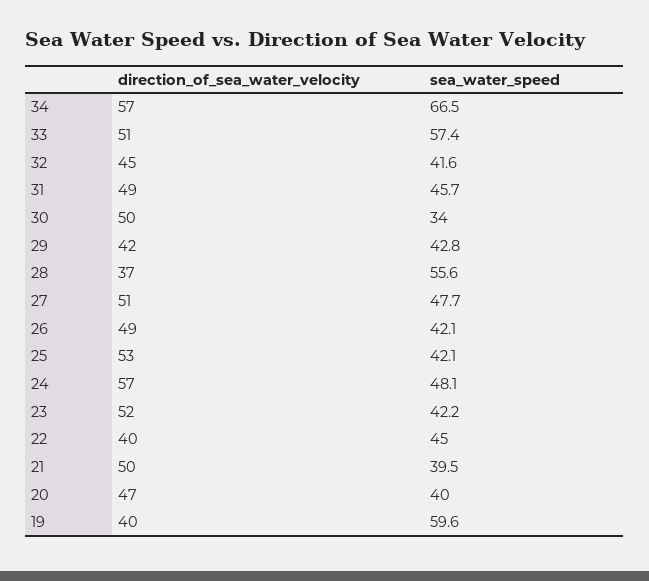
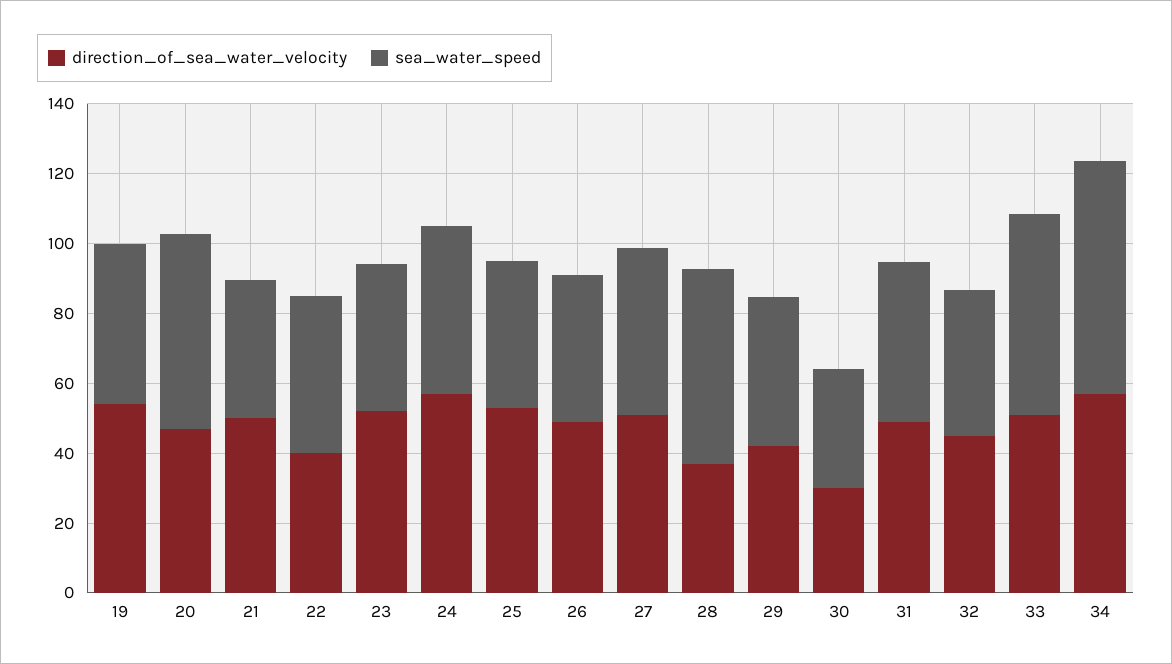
  {
    "direction_of_sea_water_velocity": {
      "34": 57,
      "33": 51,
      "32": 45,
      "31": 49,
-     "30": 50,
+     "30": 30,
      "29": 42,
      "28": 37,
      "27": 51,
      "26": 49,
      "25": 53,
      "24": 57,
      "23": 52,
      "22": 40,
      "21": 50,
      "20": 47,
-     "19": 40
+     "19": 55
    },
    "sea_water_speed": {
      "34": 66.5,
      "33": 57.4,
      "32": 41.6,
      "31": 45.7,
      "30": 34,
      "29": 42.8,
      "28": 55.6,
      "27": 47.7,
      "26": 42.1,
      "25": 42.1,
      "24": 48.1,
      "23": 42.2,
      "22": 45,
      "21": 39.5,
-     "20": 40,
+     "20": 55,
-     "19": 59.6
+     "19": 45
    }
  }

